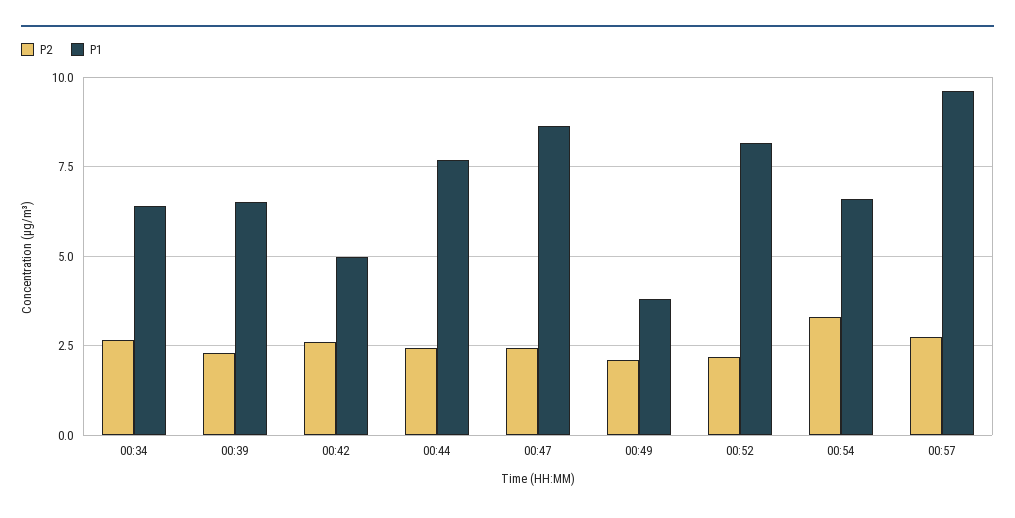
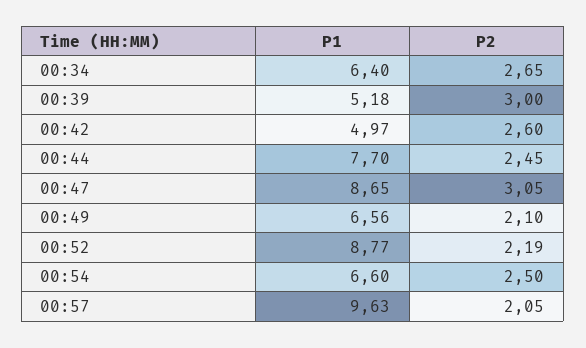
  {
    "P2": {
      "00:34": 2.65,
-     "00:39": 2.25,
+     "00:39": 3,
      "00:42": 2.6,
      "00:44": 2.45,
-     "00:47": 2.5,
+     "00:47": 3.05,
      "00:49": 2.1,
      "00:52": 2.19,
-     "00:54": 3.25,
+     "00:54": 2.5,
-     "00:57": 2.75
+     "00:57": 2.05
    },
    "P1": {
      "00:34": 6.4,
-     "00:39": 6.5,
+     "00:39": 5.18,
      "00:42": 4.97,
      "00:44": 7.7,
      "00:47": 8.65,
-     "00:49": 3.75,
+     "00:49": 6.56,
-     "00:52": 8.25,
+     "00:52": 8.77,
      "00:54": 6.6,
      "00:57": 9.63
    }
  }

